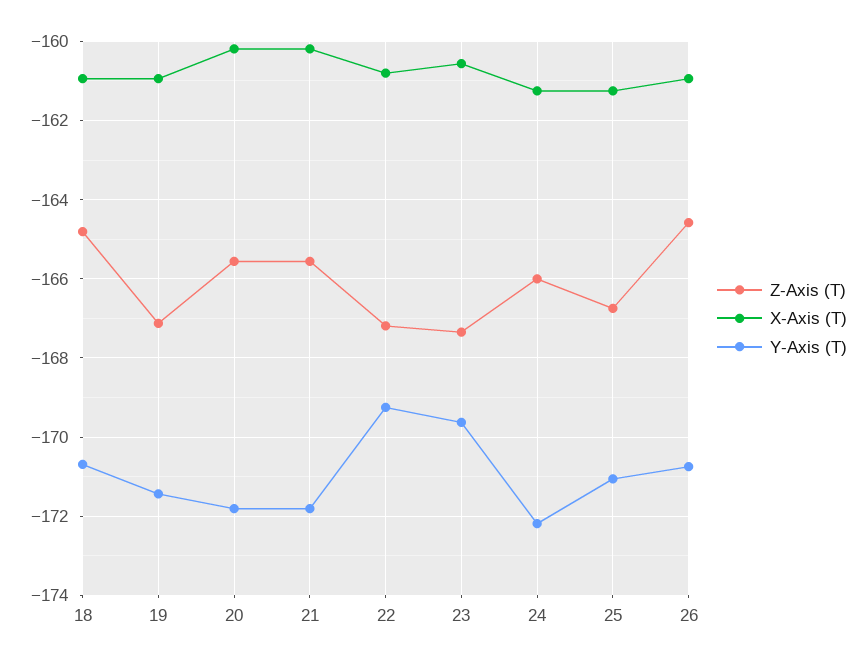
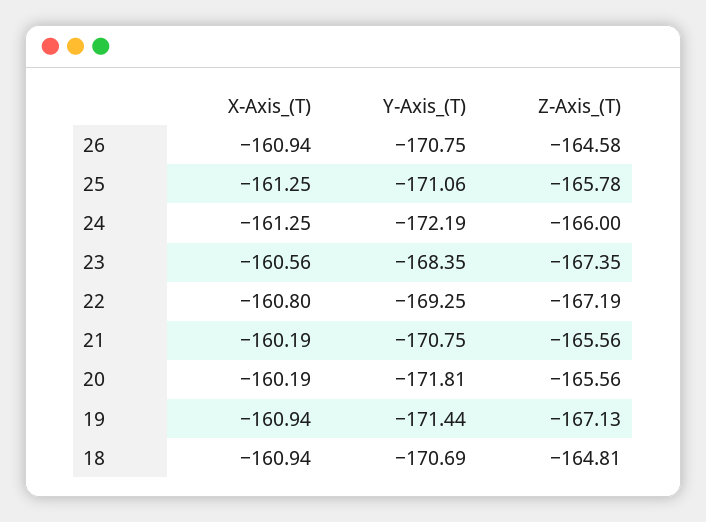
  {
    "Z-Axis (T)": {
      "18": -164.81,
      "19": -167.13,
      "20": -165.56,
      "21": -165.56,
      "22": -167.19,
      "23": -167.35,
      "24": -166,
-     "25": -166.8,
+     "25": -165.78,
      "26": -164.58
    },
    "X-Axis (T)": {
      "18": -160.94,
      "19": -160.94,
      "20": -160.19,
      "21": -160.19,
      "22": -160.8,
      "23": -160.56,
      "24": -161.25,
      "25": -161.25,
      "26": -160.94
    },
    "Y-Axis (T)": {
      "18": -170.69,
      "19": -171.44,
      "20": -171.81,
-     "21": -171.8,
+     "21": -170.75,
      "22": -169.25,
-     "23": -169.6,
+     "23": -168.35,
      "24": -172.19,
      "25": -171.06,
      "26": -170.75
    }
  }

